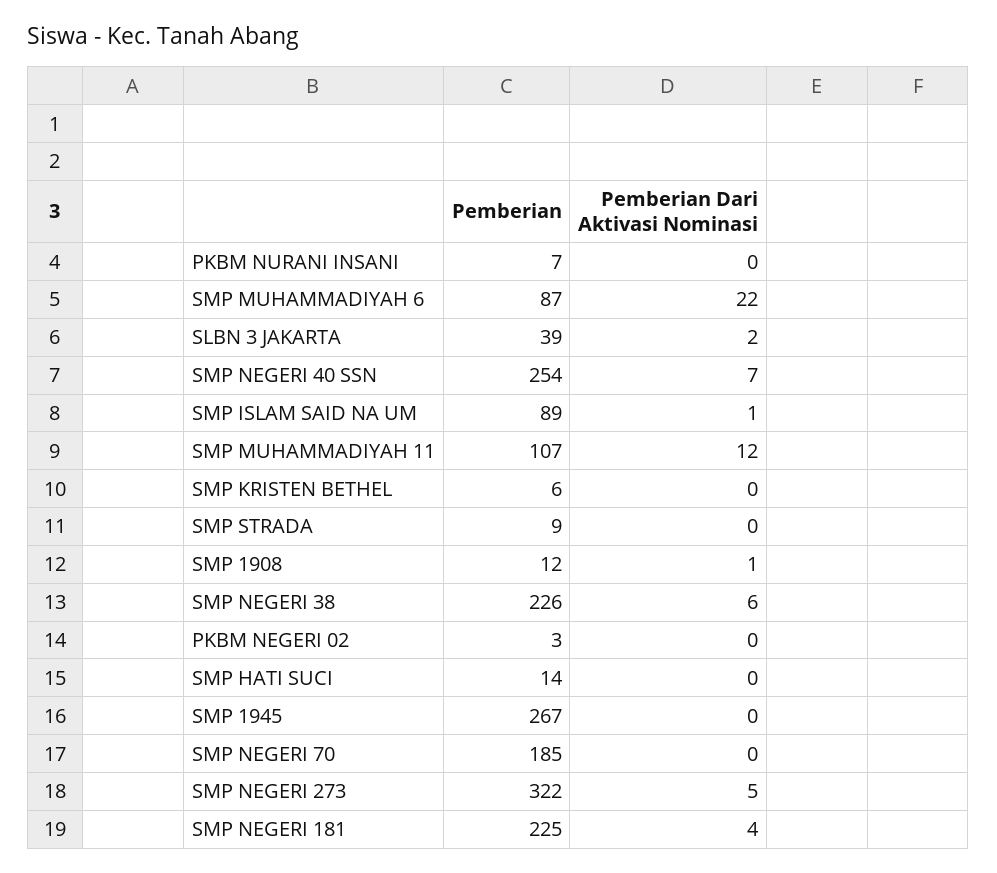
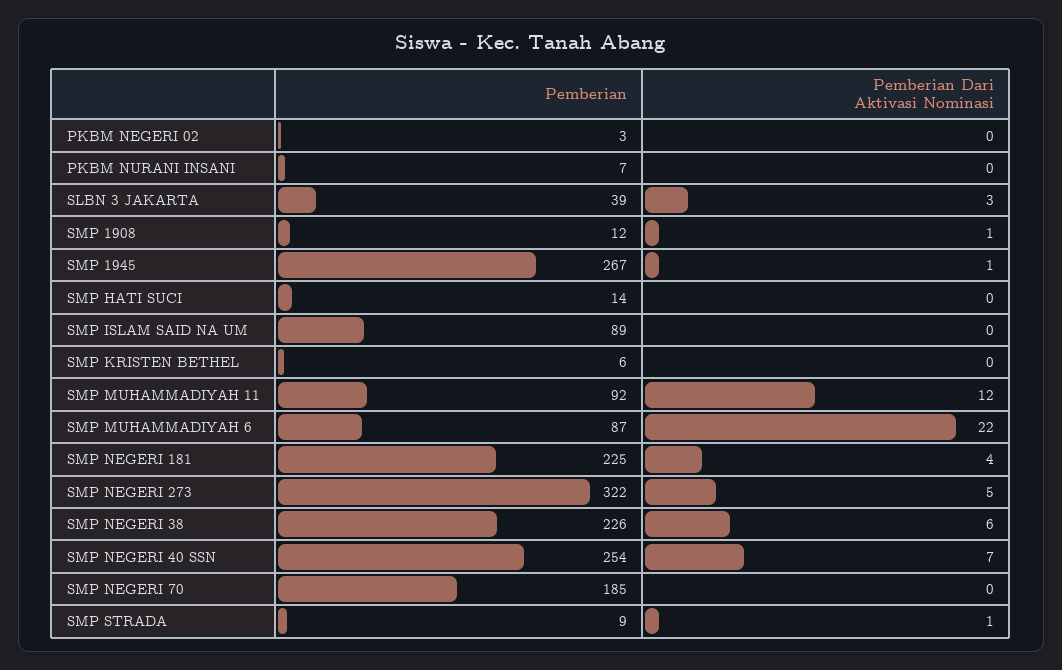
  {
    "Pemberian": {
      "PKBM NURANI INSANI": 7,
      "SMP MUHAMMADIYAH 6": 87,
      "SLBN 3 JAKARTA": 39,
      "SMP NEGERI 40 SSN": 254,
      "SMP ISLAM SAID NA UM": 89,
-     "SMP MUHAMMADIYAH 11": 107,
+     "SMP MUHAMMADIYAH 11": 92,
      "SMP KRISTEN BETHEL": 6,
      "SMP STRADA": 9,
      "SMP 1908": 12,
      "SMP NEGERI 38": 226,
      "PKBM NEGERI 02": 3,
      "SMP HATI SUCI": 14,
      "SMP 1945": 267,
      "SMP NEGERI 70": 185,
      "SMP NEGERI 273": 322,
      "SMP NEGERI 181": 225
    },
    "Pemberian Dari Aktivasi Nominasi": {
      "PKBM NURANI INSANI": 0,
      "SMP MUHAMMADIYAH 6": 22,
-     "SLBN 3 JAKARTA": 2,
+     "SLBN 3 JAKARTA": 3,
      "SMP NEGERI 40 SSN": 7,
-     "SMP ISLAM SAID NA UM": 1,
+     "SMP ISLAM SAID NA UM": 0,
      "SMP MUHAMMADIYAH 11": 12,
      "SMP KRISTEN BETHEL": 0,
-     "SMP STRADA": 0,
+     "SMP STRADA": 1,
      "SMP 1908": 1,
      "SMP NEGERI 38": 6,
      "PKBM NEGERI 02": 0,
      "SMP HATI SUCI": 0,
-     "SMP 1945": 0,
+     "SMP 1945": 1,
      "SMP NEGERI 70": 0,
      "SMP NEGERI 273": 5,
      "SMP NEGERI 181": 4
    }
  }

